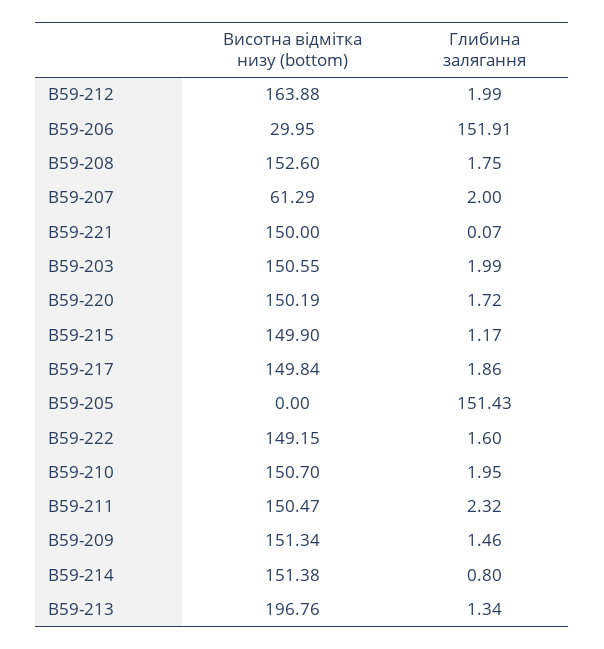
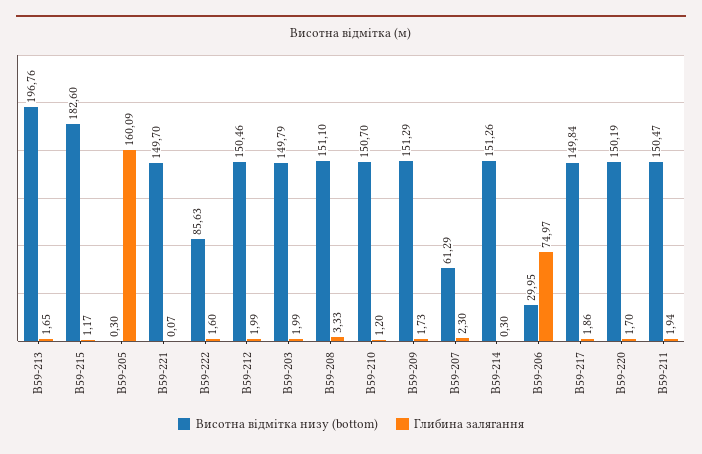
  {
    "Висотна відмітка низу (bottom)": {
-     "В59-212": 163.88,
+     "В59-212": 150.46,
      "В59-206": 29.95,
-     "В59-208": 152.6,
+     "В59-208": 151.1,
      "В59-207": 61.29,
-     "В59-221": 150,
+     "В59-221": 149.7,
-     "В59-203": 150.55,
+     "В59-203": 149.79,
      "В59-220": 150.19,
-     "В59-215": 149.9,
+     "В59-215": 182.6,
      "В59-217": 149.84,
-     "В59-205": 0,
+     "В59-205": 0.3,
-     "В59-222": 149.15,
+     "В59-222": 85.63,
      "В59-210": 150.7,
      "В59-211": 150.47,
-     "В59-209": 151.34,
+     "В59-209": 151.29,
-     "В59-214": 151.38,
+     "В59-214": 151.26,
      "В59-213": 196.76
    },
    "Глибина залягання": {
      "В59-212": 1.99,
-     "В59-206": 151.91,
+     "В59-206": 74.97,
-     "В59-208": 1.75,
+     "В59-208": 3.33,
-     "В59-207": 2,
+     "В59-207": 2.3,
      "В59-221": 0.07,
      "В59-203": 1.99,
-     "В59-220": 1.72,
+     "В59-220": 1.7,
      "В59-215": 1.17,
      "В59-217": 1.86,
-     "В59-205": 151.43,
+     "В59-205": 160.09,
      "В59-222": 1.6,
-     "В59-210": 1.95,
+     "В59-210": 1.2,
-     "В59-211": 2.32,
+     "В59-211": 1.94,
-     "В59-209": 1.46,
+     "В59-209": 1.73,
-     "В59-214": 0.8,
+     "В59-214": 0.3,
-     "В59-213": 1.34
+     "В59-213": 1.65
    }
  }

